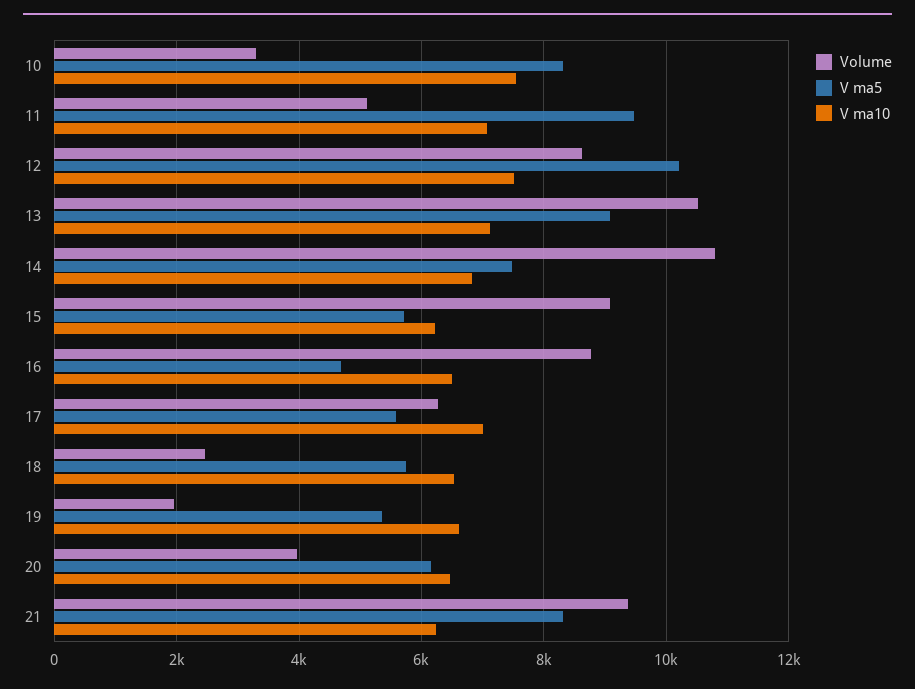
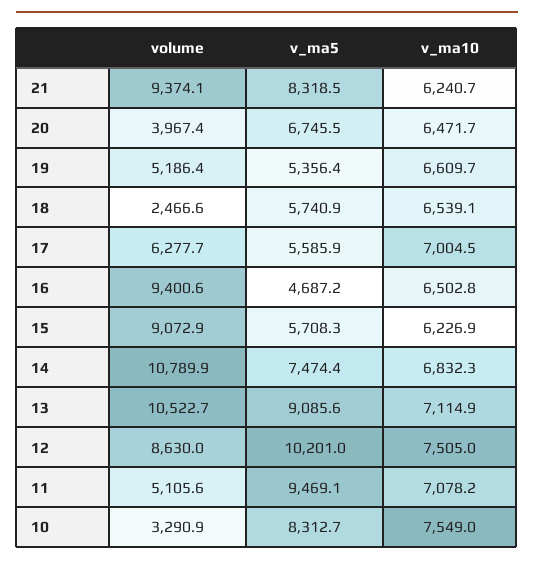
  {
    "Volume": {
      "10": 3290.9,
      "11": 5105.6,
      "12": 8630,
      "13": 10522.7,
      "14": 10789.9,
      "15": 9072.9,
-     "16": 8800,
+     "16": 9400.6,
      "17": 6277.7,
      "18": 2466.6,
-     "19": 2000,
+     "19": 5186.4,
      "20": 3967.4,
      "21": 9374.1
    },
    "V ma5": {
      "10": 8312.7,
      "11": 9469.1,
      "12": 10201,
      "13": 9085.6,
      "14": 7474.4,
      "15": 5708.3,
      "16": 4687.2,
      "17": 5585.9,
      "18": 5740.9,
      "19": 5356.4,
-     "20": 6200,
+     "20": 6745.5,
      "21": 8318.5
    },
    "V ma10": {
      "10": 7549,
      "11": 7078.2,
      "12": 7505,
      "13": 7114.9,
      "14": 6832.3,
      "15": 6226.9,
      "16": 6502.8,
      "17": 7004.5,
      "18": 6539.1,
      "19": 6609.7,
      "20": 6471.7,
      "21": 6240.7
    }
  }

